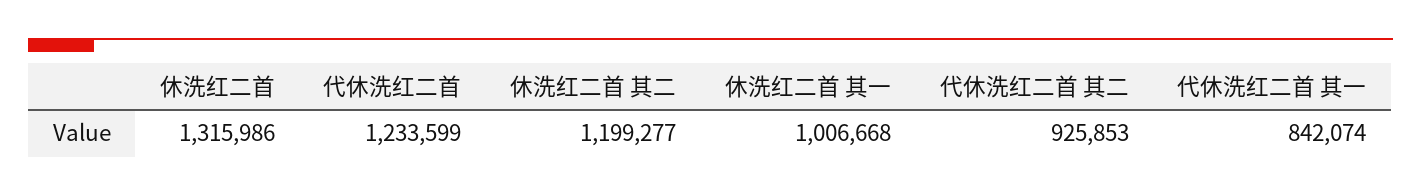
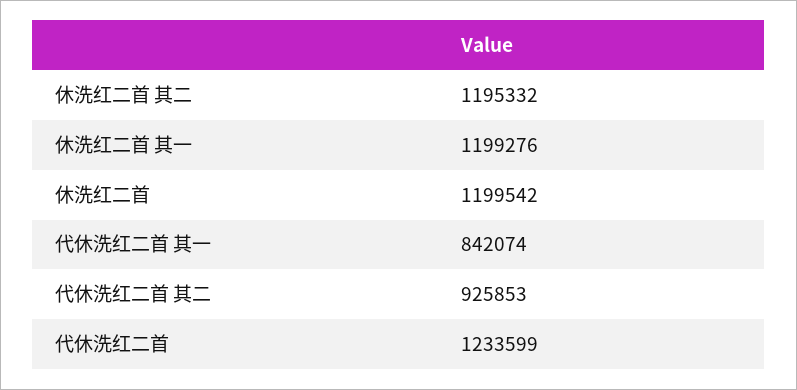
  {
-   "休洗红二首": 1315986,
+   "休洗红二首": 1199542,
    "代休洗红二首": 1233599,
-   "休洗红二首 其二": 1199277,
+   "休洗红二首 其二": 1195332,
-   "休洗红二首 其一": 1006668,
+   "休洗红二首 其一": 1199276,
    "代休洗红二首 其二": 925853,
    "代休洗红二首 其一": 842074
  }

